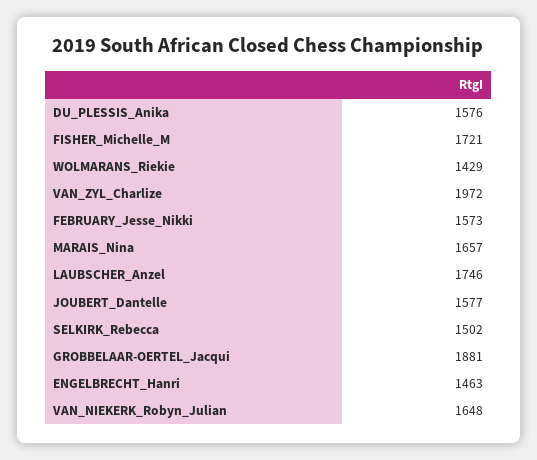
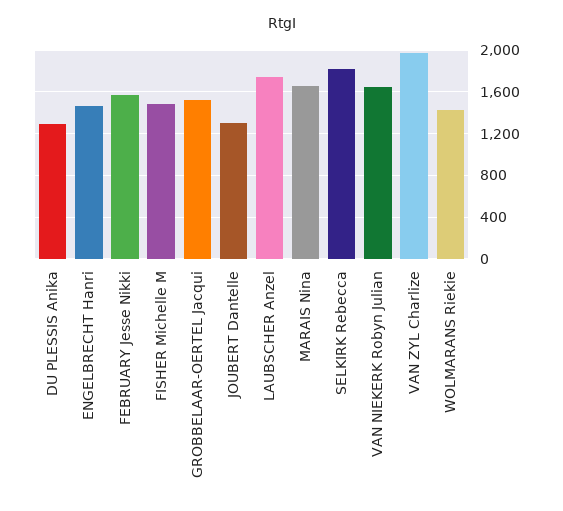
  {
-   "DU_PLESSIS_Anika": 1576,
+   "DU_PLESSIS_Anika": 1300,
-   "FISHER_Michelle_M": 1721,
+   "FISHER_Michelle_M": 1500,
    "WOLMARANS_Riekie": 1429,
    "VAN_ZYL_Charlize": 1972,
    "FEBRUARY_Jesse_Nikki": 1573,
    "MARAIS_Nina": 1657,
    "LAUBSCHER_Anzel": 1746,
-   "JOUBERT_Dantelle": 1577,
+   "JOUBERT_Dantelle": 1300,
-   "SELKIRK_Rebecca": 1502,
+   "SELKIRK_Rebecca": 1800,
-   "GROBBELAAR-OERTEL_Jacqui": 1881,
+   "GROBBELAAR-OERTEL_Jacqui": 1500,
    "ENGELBRECHT_Hanri": 1463,
    "VAN_NIEKERK_Robyn_Julian": 1648
  }

